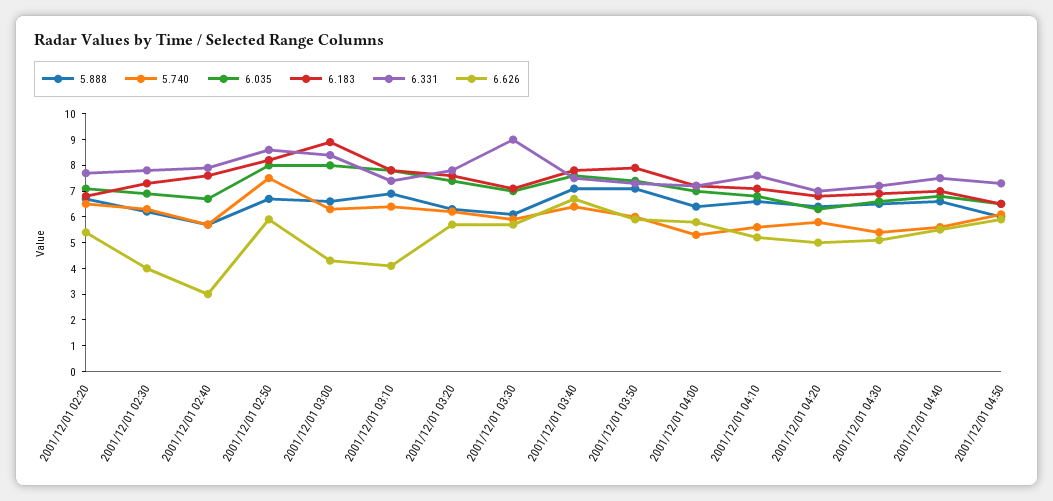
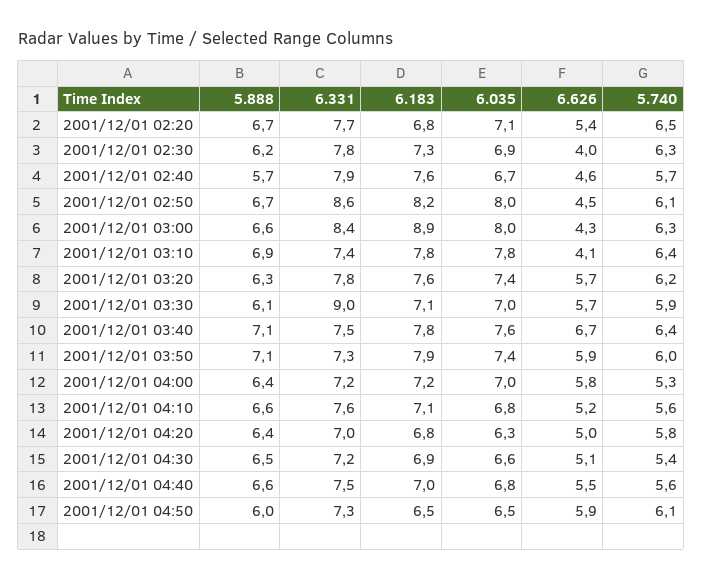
  {
    "5.888": {
      "2001/12/01 02:20": 6.7,
      "2001/12/01 02:30": 6.2,
      "2001/12/01 02:40": 5.7,
      "2001/12/01 02:50": 6.7,
      "2001/12/01 03:00": 6.6,
      "2001/12/01 03:10": 6.9,
      "2001/12/01 03:20": 6.3,
      "2001/12/01 03:30": 6.1,
      "2001/12/01 03:40": 7.1,
      "2001/12/01 03:50": 7.1,
      "2001/12/01 04:00": 6.4,
      "2001/12/01 04:10": 6.6,
      "2001/12/01 04:20": 6.4,
      "2001/12/01 04:30": 6.5,
      "2001/12/01 04:40": 6.6,
      "2001/12/01 04:50": 6
    },
    "5.740": {
      "2001/12/01 02:20": 6.5,
      "2001/12/01 02:30": 6.3,
      "2001/12/01 02:40": 5.7,
-     "2001/12/01 02:50": 7.5,
+     "2001/12/01 02:50": 6.1,
      "2001/12/01 03:00": 6.3,
      "2001/12/01 03:10": 6.4,
      "2001/12/01 03:20": 6.2,
      "2001/12/01 03:30": 5.9,
      "2001/12/01 03:40": 6.4,
      "2001/12/01 03:50": 6,
      "2001/12/01 04:00": 5.3,
      "2001/12/01 04:10": 5.6,
      "2001/12/01 04:20": 5.8,
      "2001/12/01 04:30": 5.4,
      "2001/12/01 04:40": 5.6,
      "2001/12/01 04:50": 6.1
    },
    "6.035": {
      "2001/12/01 02:20": 7.1,
      "2001/12/01 02:30": 6.9,
      "2001/12/01 02:40": 6.7,
      "2001/12/01 02:50": 8,
      "2001/12/01 03:00": 8,
      "2001/12/01 03:10": 7.8,
      "2001/12/01 03:20": 7.4,
      "2001/12/01 03:30": 7,
      "2001/12/01 03:40": 7.6,
      "2001/12/01 03:50": 7.4,
      "2001/12/01 04:00": 7,
      "2001/12/01 04:10": 6.8,
      "2001/12/01 04:20": 6.3,
      "2001/12/01 04:30": 6.6,
      "2001/12/01 04:40": 6.8,
      "2001/12/01 04:50": 6.5
    },
    "6.183": {
      "2001/12/01 02:20": 6.8,
      "2001/12/01 02:30": 7.3,
      "2001/12/01 02:40": 7.6,
      "2001/12/01 02:50": 8.2,
      "2001/12/01 03:00": 8.9,
      "2001/12/01 03:10": 7.8,
      "2001/12/01 03:20": 7.6,
      "2001/12/01 03:30": 7.1,
      "2001/12/01 03:40": 7.8,
      "2001/12/01 03:50": 7.9,
      "2001/12/01 04:00": 7.2,
      "2001/12/01 04:10": 7.1,
      "2001/12/01 04:20": 6.8,
      "2001/12/01 04:30": 6.9,
      "2001/12/01 04:40": 7,
      "2001/12/01 04:50": 6.5
    },
    "6.331": {
      "2001/12/01 02:20": 7.7,
      "2001/12/01 02:30": 7.8,
      "2001/12/01 02:40": 7.9,
      "2001/12/01 02:50": 8.6,
      "2001/12/01 03:00": 8.4,
      "2001/12/01 03:10": 7.4,
      "2001/12/01 03:20": 7.8,
      "2001/12/01 03:30": 9,
      "2001/12/01 03:40": 7.5,
      "2001/12/01 03:50": 7.3,
      "2001/12/01 04:00": 7.2,
      "2001/12/01 04:10": 7.6,
      "2001/12/01 04:20": 7,
      "2001/12/01 04:30": 7.2,
      "2001/12/01 04:40": 7.5,
      "2001/12/01 04:50": 7.3
    },
    "6.626": {
      "2001/12/01 02:20": 5.4,
      "2001/12/01 02:30": 4,
-     "2001/12/01 02:40": 3,
+     "2001/12/01 02:40": 4.6,
-     "2001/12/01 02:50": 6,
+     "2001/12/01 02:50": 4.5,
      "2001/12/01 03:00": 4.3,
      "2001/12/01 03:10": 4.1,
      "2001/12/01 03:20": 5.7,
      "2001/12/01 03:30": 5.7,
      "2001/12/01 03:40": 6.7,
      "2001/12/01 03:50": 5.9,
      "2001/12/01 04:00": 5.8,
      "2001/12/01 04:10": 5.2,
      "2001/12/01 04:20": 5,
      "2001/12/01 04:30": 5.1,
      "2001/12/01 04:40": 5.5,
      "2001/12/01 04:50": 5.9
    }
  }

